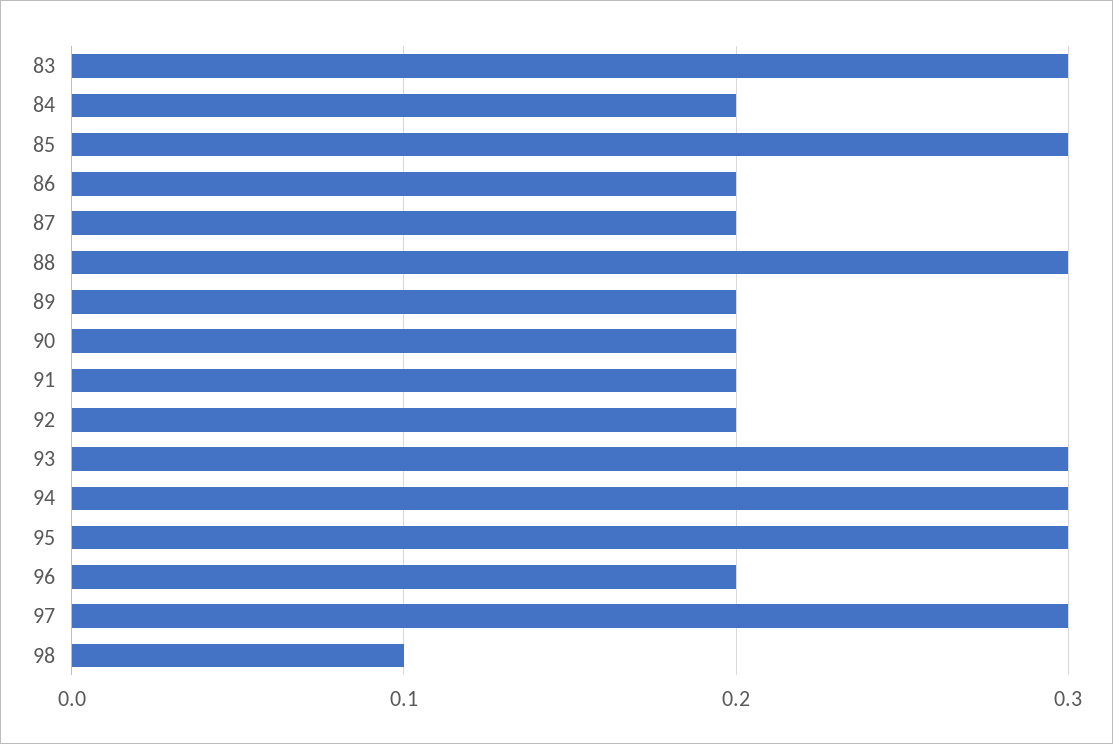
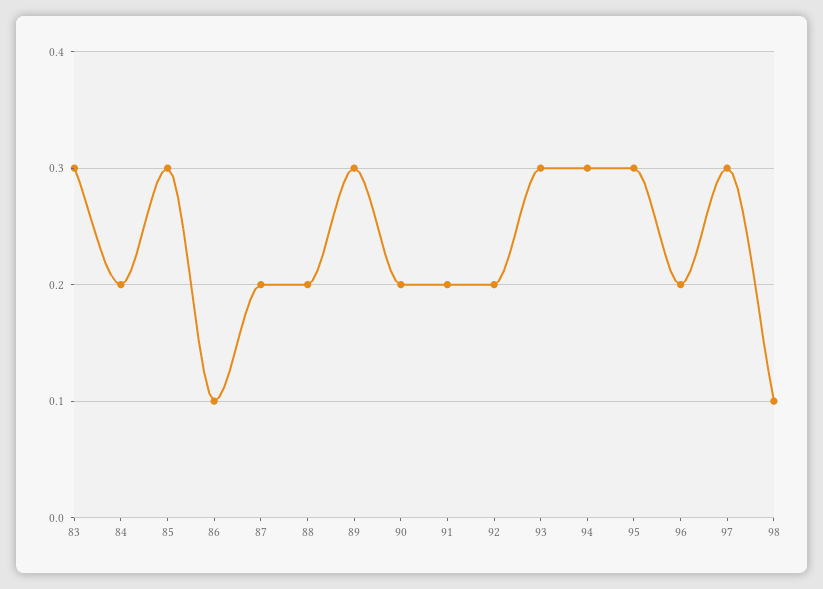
  {
    "83": 0.3,
    "84": 0.2,
    "85": 0.3,
-   "86": 0.2,
+   "86": 0.1,
    "87": 0.2,
-   "88": 0.3,
+   "88": 0.2,
-   "89": 0.2,
+   "89": 0.3,
    "90": 0.2,
    "91": 0.2,
    "92": 0.2,
    "93": 0.3,
    "94": 0.3,
    "95": 0.3,
    "96": 0.2,
    "97": 0.3,
    "98": 0.1
  }

